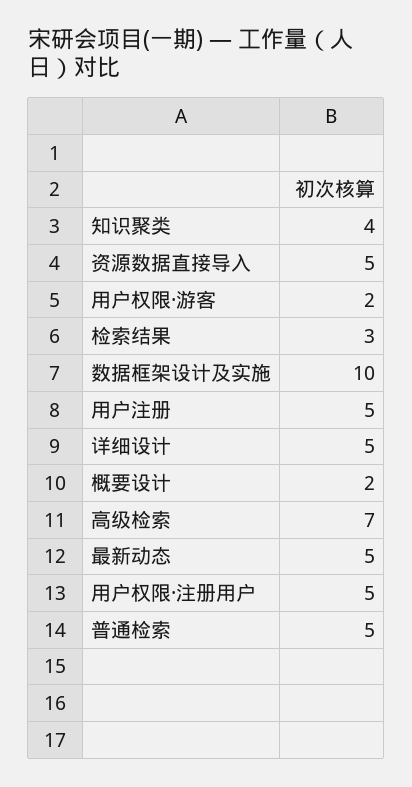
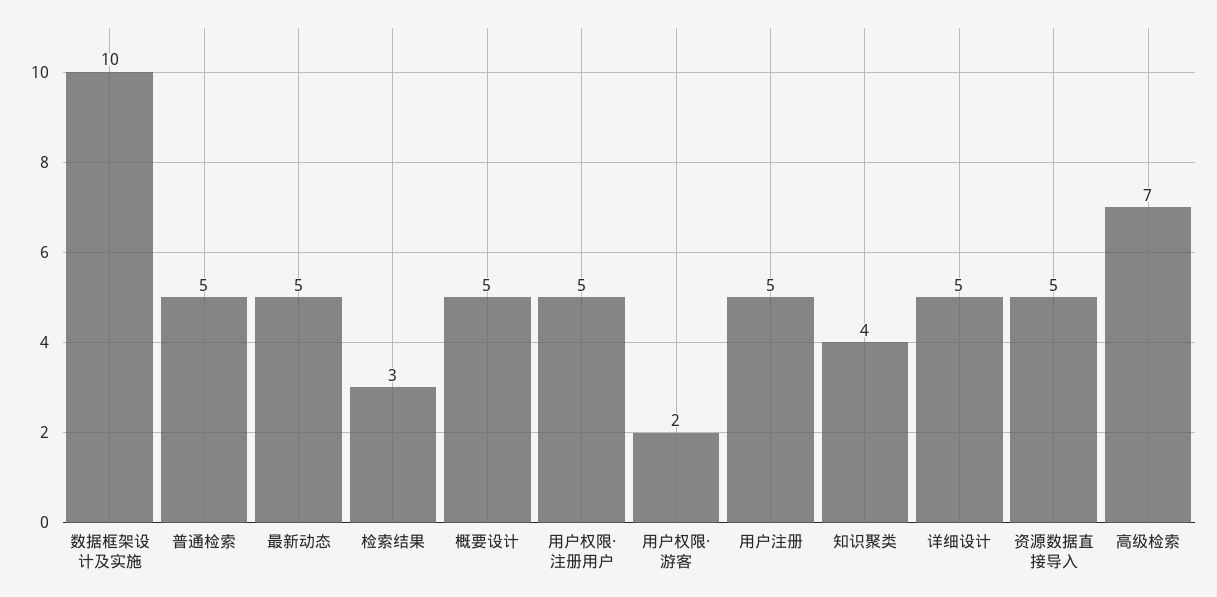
  {
    "知识聚类": 4,
    "资源数据直接导入": 5,
    "用户权限·游客": 2,
    "检索结果": 3,
    "数据框架设计及实施": 10,
    "用户注册": 5,
    "详细设计": 5,
-   "概要设计": 2,
+   "概要设计": 5,
    "高级检索": 7,
    "最新动态": 5,
    "用户权限·注册用户": 5,
    "普通检索": 5
  }

